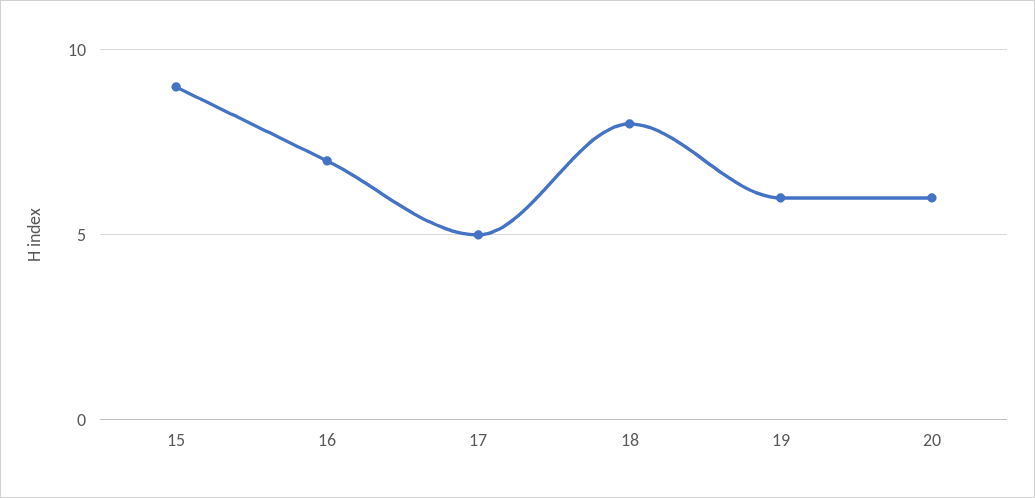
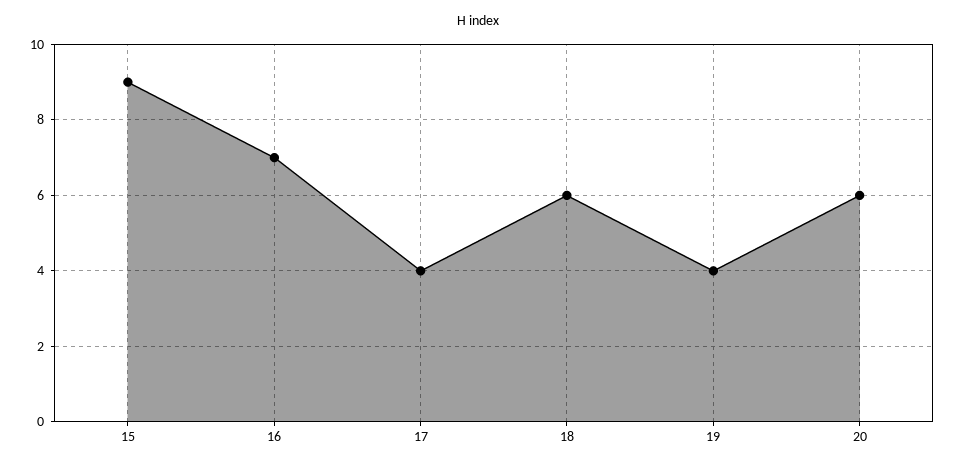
  {
    "15": 9,
    "16": 7,
-   "17": 5,
+   "17": 4,
-   "18": 8,
+   "18": 6,
-   "19": 6,
+   "19": 4,
    "20": 6
  }

